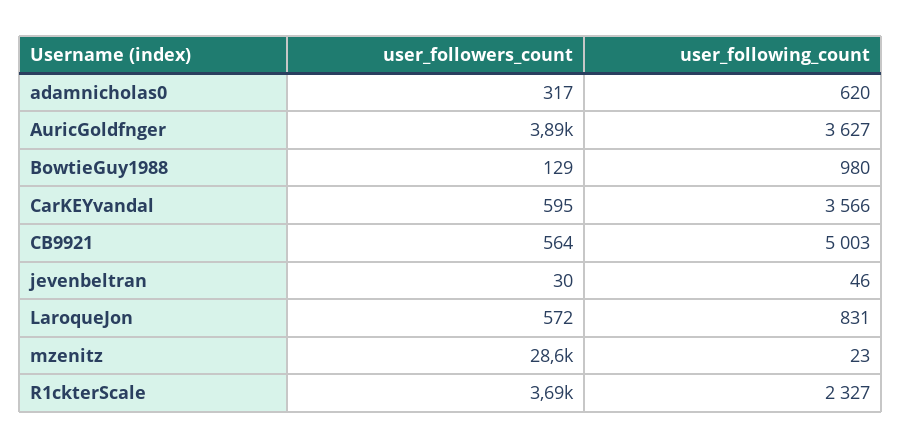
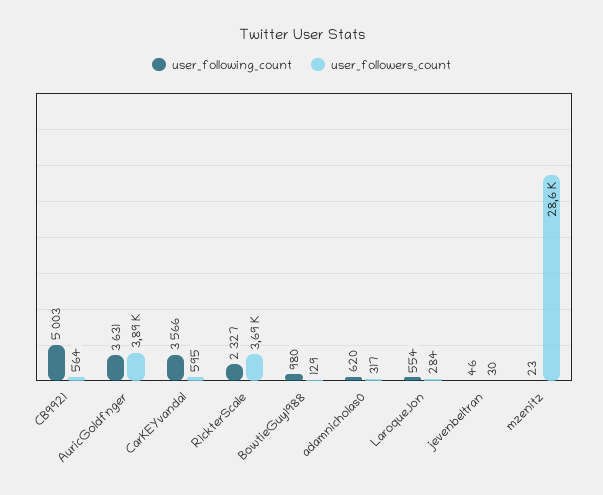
  {
    "user_followers_count": {
      "adamnicholas0": 317,
      "AuricGoldfnger": 3890,
      "BowtieGuy1988": 129,
      "CarKEYvandal": 595,
      "CB9921": 564,
      "jevenbeltran": 30,
-     "LaroqueJon": 572,
+     "LaroqueJon": 284,
      "mzenitz": 28600,
      "R1ckterScale": 3690
    },
    "user_following_count": {
      "adamnicholas0": 620,
-     "AuricGoldfnger": 3627,
+     "AuricGoldfnger": 3631,
      "BowtieGuy1988": 980,
      "CarKEYvandal": 3566,
      "CB9921": 5003,
      "jevenbeltran": 46,
-     "LaroqueJon": 831,
+     "LaroqueJon": 554,
      "mzenitz": 23,
      "R1ckterScale": 2327
    }
  }

